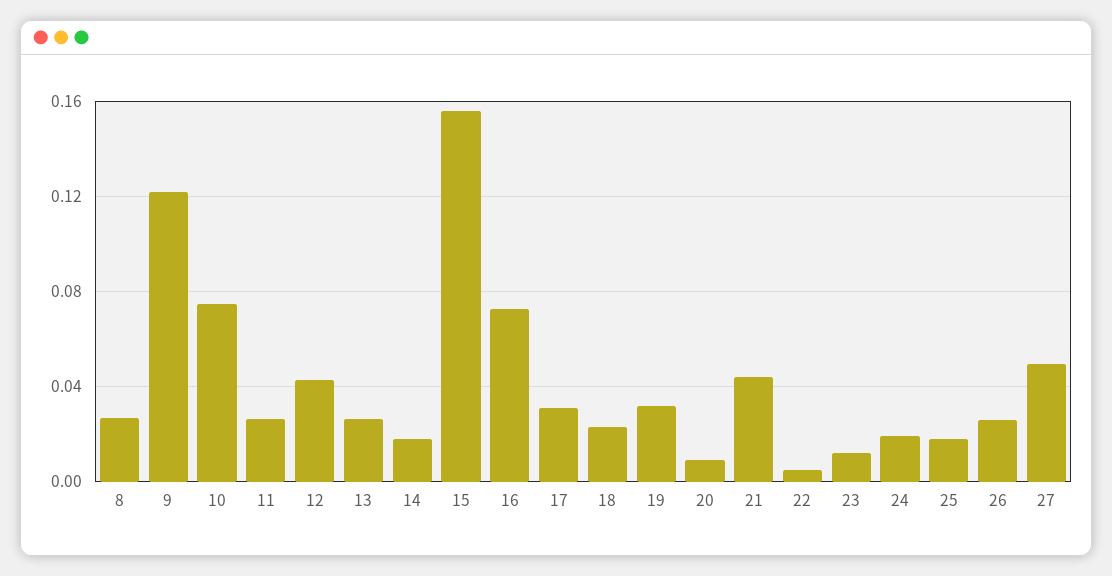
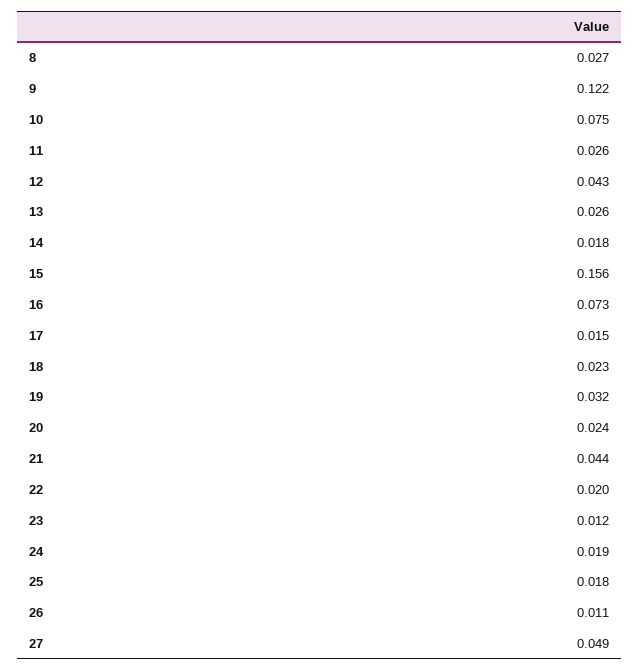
  {
    "8": 0.027,
    "9": 0.122,
    "10": 0.075,
    "11": 0.026,
    "12": 0.043,
    "13": 0.026,
    "14": 0.018,
    "15": 0.156,
    "16": 0.073,
-   "17": 0.03,
+   "17": 0.015,
    "18": 0.023,
    "19": 0.032,
-   "20": 0.01,
+   "20": 0.024,
    "21": 0.044,
-   "22": 0.005,
+   "22": 0.02,
    "23": 0.012,
    "24": 0.019,
    "25": 0.018,
-   "26": 0.025,
+   "26": 0.011,
    "27": 0.049
  }

